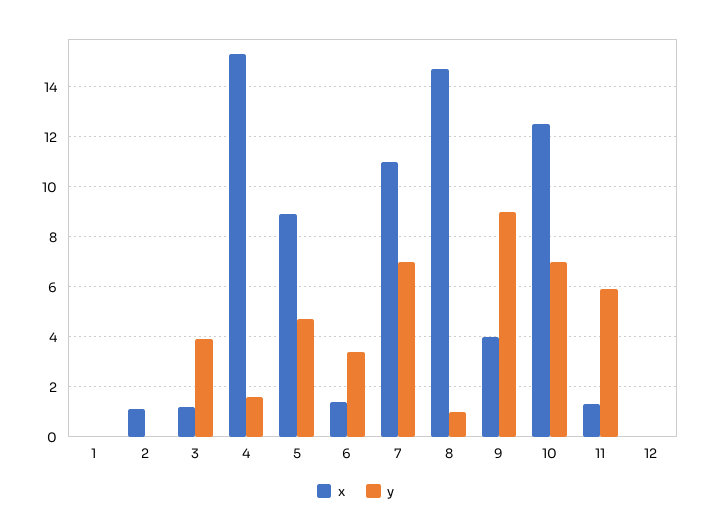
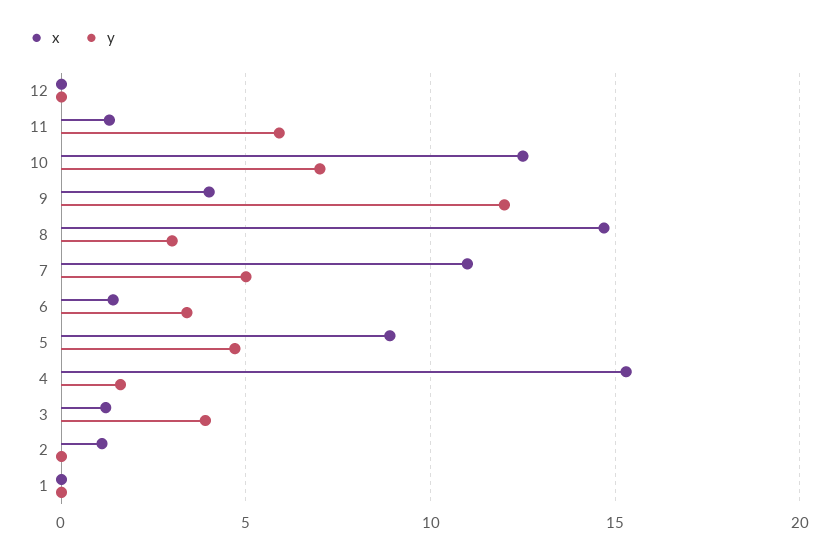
  {
    "x": {
      "1": 0,
      "2": 1,
      "3": 1,
      "4": 15.5,
      "5": 9,
      "6": 1.5,
      "7": 11,
      "8": 14.5,
      "9": 4,
      "10": 12.5,
      "11": 1.5,
      "12": 0
    },
    "y": {
      "1": 0,
      "2": 0,
      "3": 4,
      "4": 1.5,
      "5": 4.5,
      "6": 3.5,
-     "7": 7,
+     "7": 5,
-     "8": 1,
+     "8": 3,
-     "9": 9,
+     "9": 12,
      "10": 7,
      "11": 6,
      "12": 0
    }
  }

